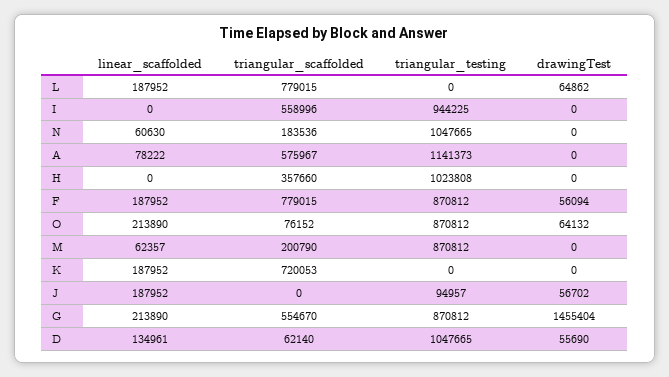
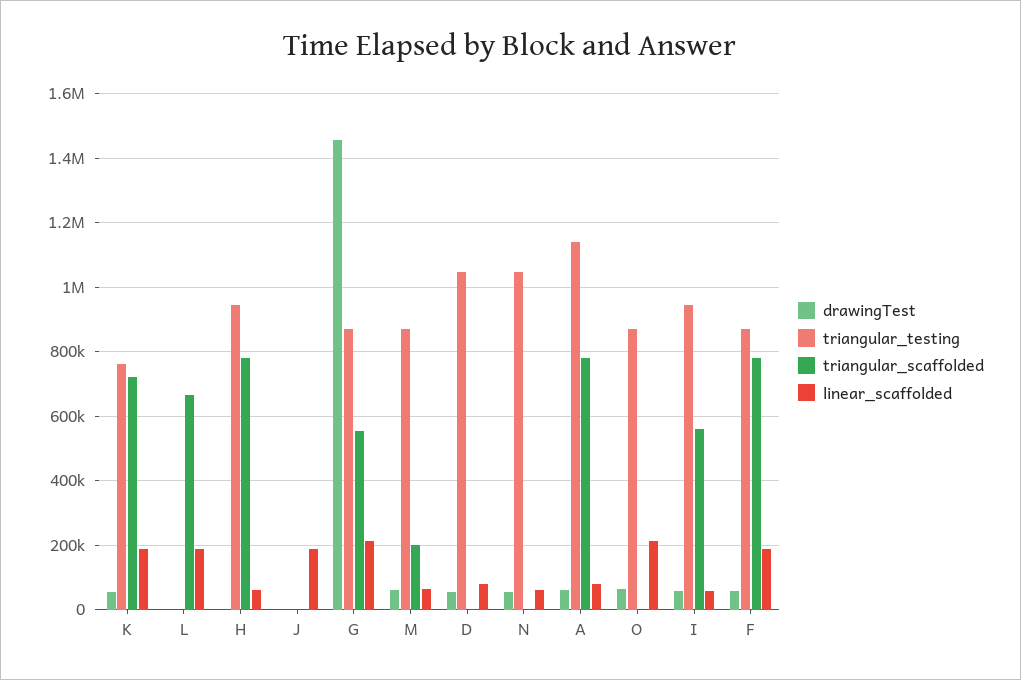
  {
    "linear_scaffolded": {
      "L": 187952,
-     "I": 0,
+     "I": 60000,
      "N": 60630,
      "A": 78222,
-     "H": 0,
+     "H": 60000,
      "F": 187952,
      "O": 213890,
      "M": 62357,
      "K": 187952,
      "J": 187952,
      "G": 213890,
-     "D": 134961
+     "D": 80000
    },
    "triangular_scaffolded": {
-     "L": 779015,
+     "L": 660000,
      "I": 558996,
-     "N": 183536,
+     "N": 0,
-     "A": 575967,
+     "A": 780000,
-     "H": 357660,
+     "H": 780000,
      "F": 779015,
-     "O": 76152,
+     "O": 0,
      "M": 200790,
      "K": 720053,
      "J": 0,
      "G": 554670,
-     "D": 62140
+     "D": 0
    },
    "triangular_testing": {
      "L": 0,
      "I": 944225,
      "N": 1047665,
      "A": 1141373,
-     "H": 1023808,
+     "H": 940000,
      "F": 870812,
      "O": 870812,
      "M": 870812,
-     "K": 0,
+     "K": 760000,
-     "J": 94957,
+     "J": 0,
      "G": 870812,
      "D": 1047665
    },
    "drawingTest": {
-     "L": 64862,
+     "L": 0,
-     "I": 0,
+     "I": 60000,
-     "N": 0,
+     "N": 60000,
-     "A": 0,
+     "A": 60000,
      "H": 0,
      "F": 56094,
      "O": 64132,
-     "M": 0,
+     "M": 60000,
-     "K": 0,
+     "K": 60000,
-     "J": 56702,
+     "J": 0,
      "G": 1455404,
      "D": 55690
    }
  }

